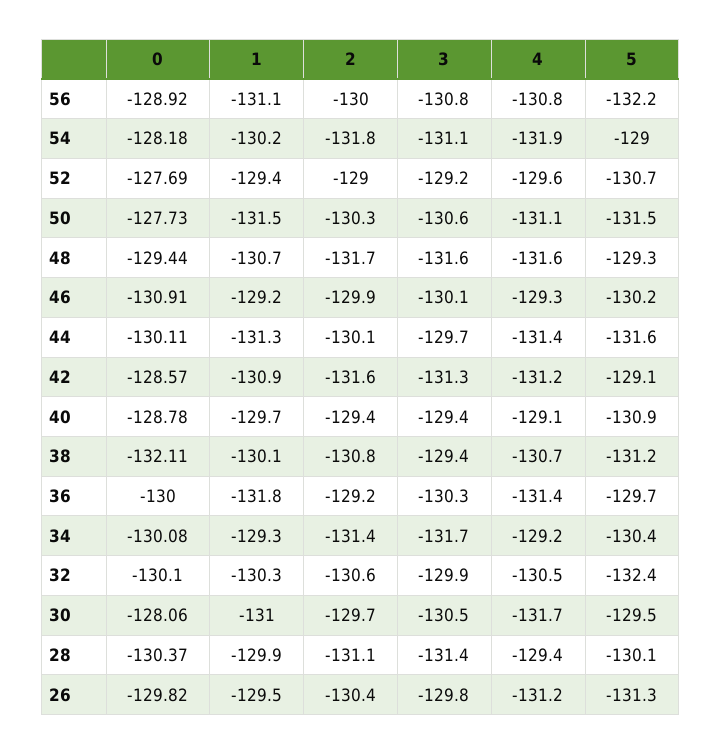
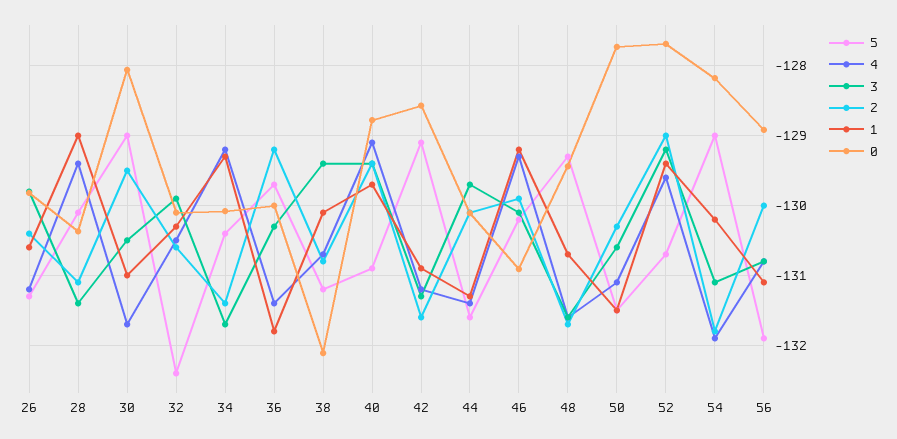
  {
    "0": {
      "56": -128.92,
      "54": -128.18,
      "52": -127.69,
      "50": -127.73,
      "48": -129.44,
      "46": -130.91,
      "44": -130.11,
      "42": -128.57,
      "40": -128.78,
      "38": -132.11,
      "36": -130,
      "34": -130.08,
      "32": -130.1,
      "30": -128.06,
      "28": -130.37,
      "26": -129.82
    },
    "1": {
      "56": -131.1,
      "54": -130.2,
      "52": -129.4,
      "50": -131.5,
      "48": -130.7,
      "46": -129.2,
      "44": -131.3,
      "42": -130.9,
      "40": -129.7,
      "38": -130.1,
      "36": -131.8,
      "34": -129.3,
      "32": -130.3,
      "30": -131,
-     "28": -129.9,
+     "28": -129,
-     "26": -129.5
+     "26": -130.6
    },
    "2": {
      "56": -130,
      "54": -131.8,
      "52": -129,
      "50": -130.3,
      "48": -131.7,
      "46": -129.9,
      "44": -130.1,
      "42": -131.6,
      "40": -129.4,
      "38": -130.8,
      "36": -129.2,
      "34": -131.4,
      "32": -130.6,
-     "30": -129.7,
+     "30": -129.5,
      "28": -131.1,
      "26": -130.4
    },
    "3": {
      "56": -130.8,
      "54": -131.1,
      "52": -129.2,
      "50": -130.6,
      "48": -131.6,
      "46": -130.1,
      "44": -129.7,
      "42": -131.3,
      "40": -129.4,
      "38": -129.4,
      "36": -130.3,
      "34": -131.7,
      "32": -129.9,
      "30": -130.5,
      "28": -131.4,
      "26": -129.8
    },
    "4": {
      "56": -130.8,
      "54": -131.9,
      "52": -129.6,
      "50": -131.1,
      "48": -131.6,
      "46": -129.3,
      "44": -131.4,
      "42": -131.2,
      "40": -129.1,
      "38": -130.7,
      "36": -131.4,
      "34": -129.2,
      "32": -130.5,
      "30": -131.7,
      "28": -129.4,
      "26": -131.2
    },
    "5": {
-     "56": -132.2,
+     "56": -131.9,
      "54": -129,
      "52": -130.7,
      "50": -131.5,
      "48": -129.3,
      "46": -130.2,
      "44": -131.6,
      "42": -129.1,
      "40": -130.9,
      "38": -131.2,
      "36": -129.7,
      "34": -130.4,
      "32": -132.4,
-     "30": -129.5,
+     "30": -129,
      "28": -130.1,
      "26": -131.3
    }
  }

